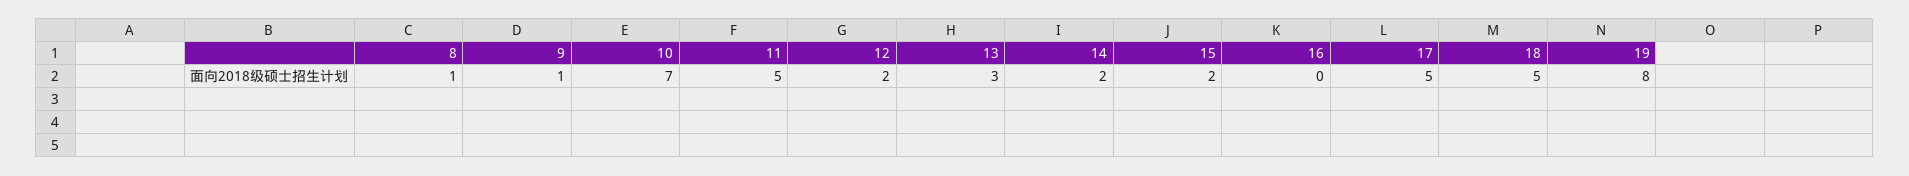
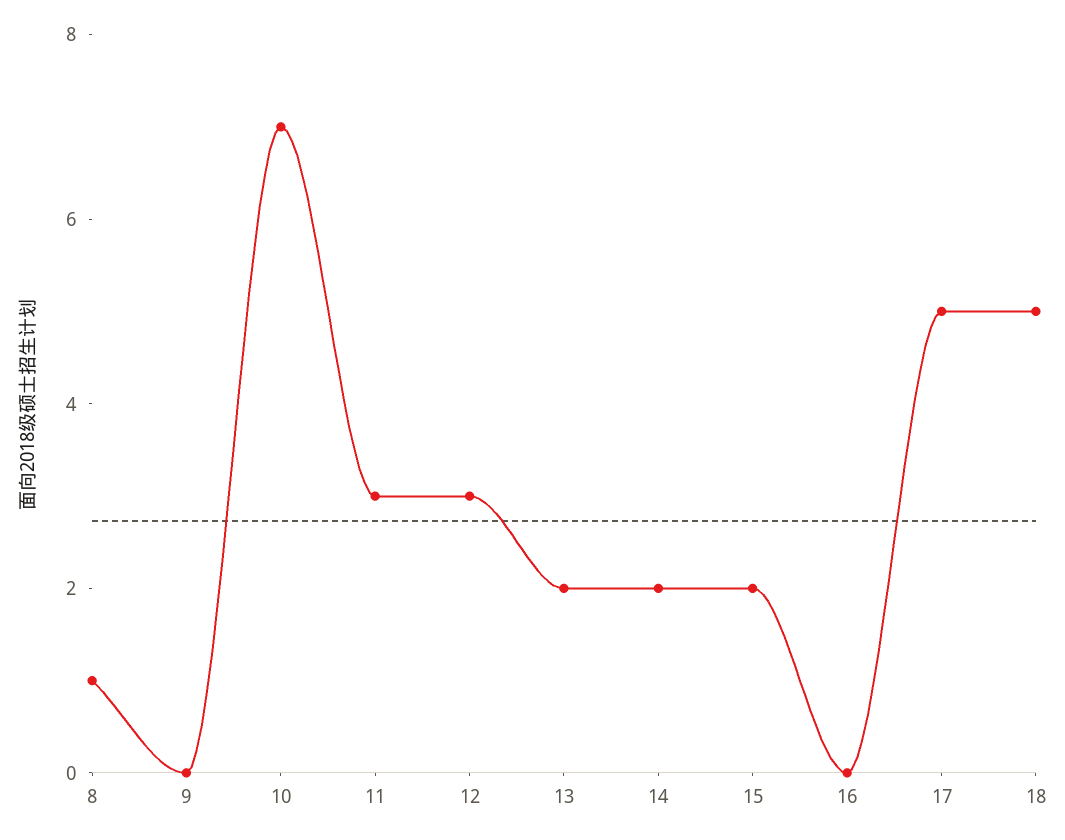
  {
    "8": 1,
-   "9": 1,
+   "9": 0,
    "10": 7,
-   "11": 5,
+   "11": 3,
-   "12": 2,
+   "12": 3,
-   "13": 3,
+   "13": 2,
    "14": 2,
    "15": 2,
    "16": 0,
    "17": 5,
-   "18": 5,
+   "18": 5
-   "19": 8
  }

